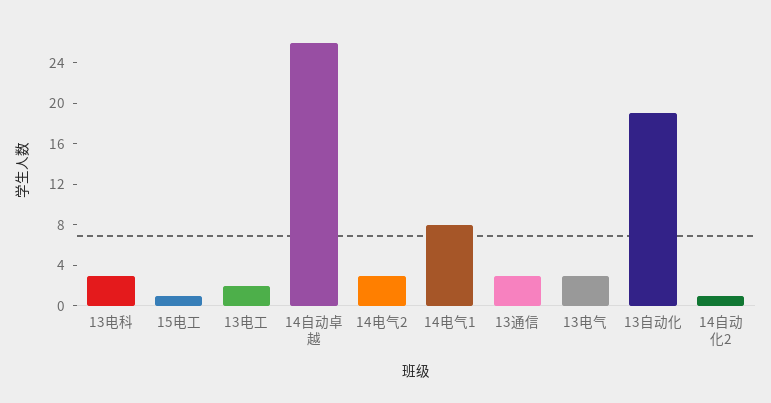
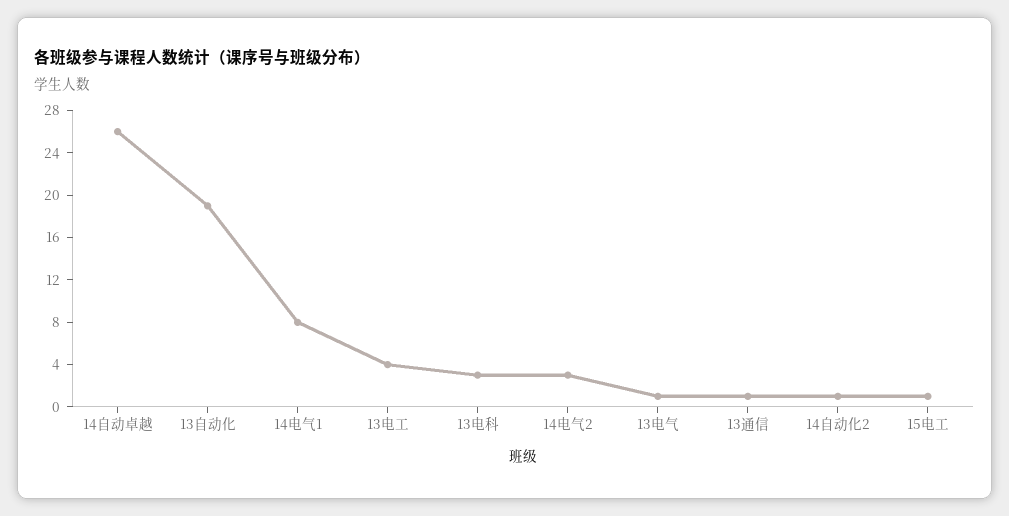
  {
    "13电科": 3,
    "15电工": 1,
-   "13电工": 2,
+   "13电工": 4,
    "14自动卓越": 26,
    "14电气2": 3,
    "14电气1": 8,
-   "13通信": 3,
+   "13通信": 1,
-   "13电气": 3,
+   "13电气": 1,
    "13自动化": 19,
    "14自动化2": 1
  }

